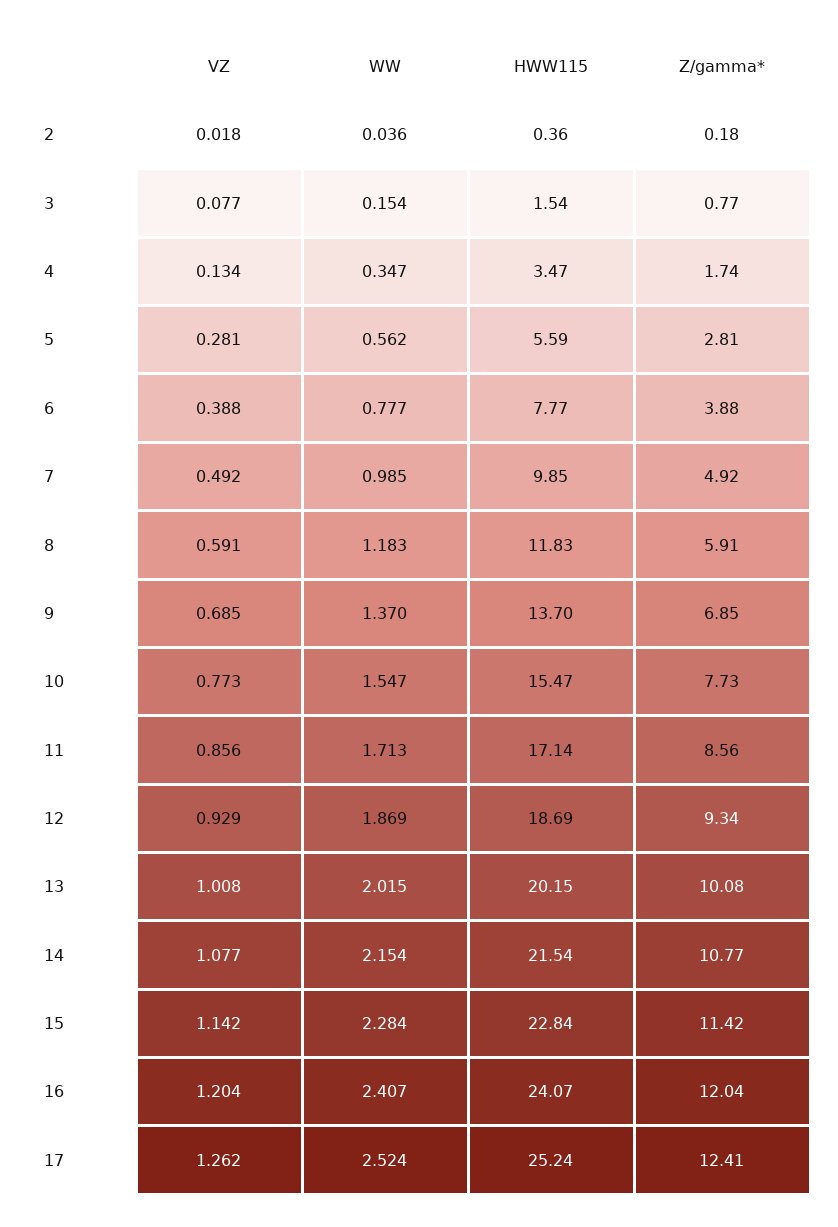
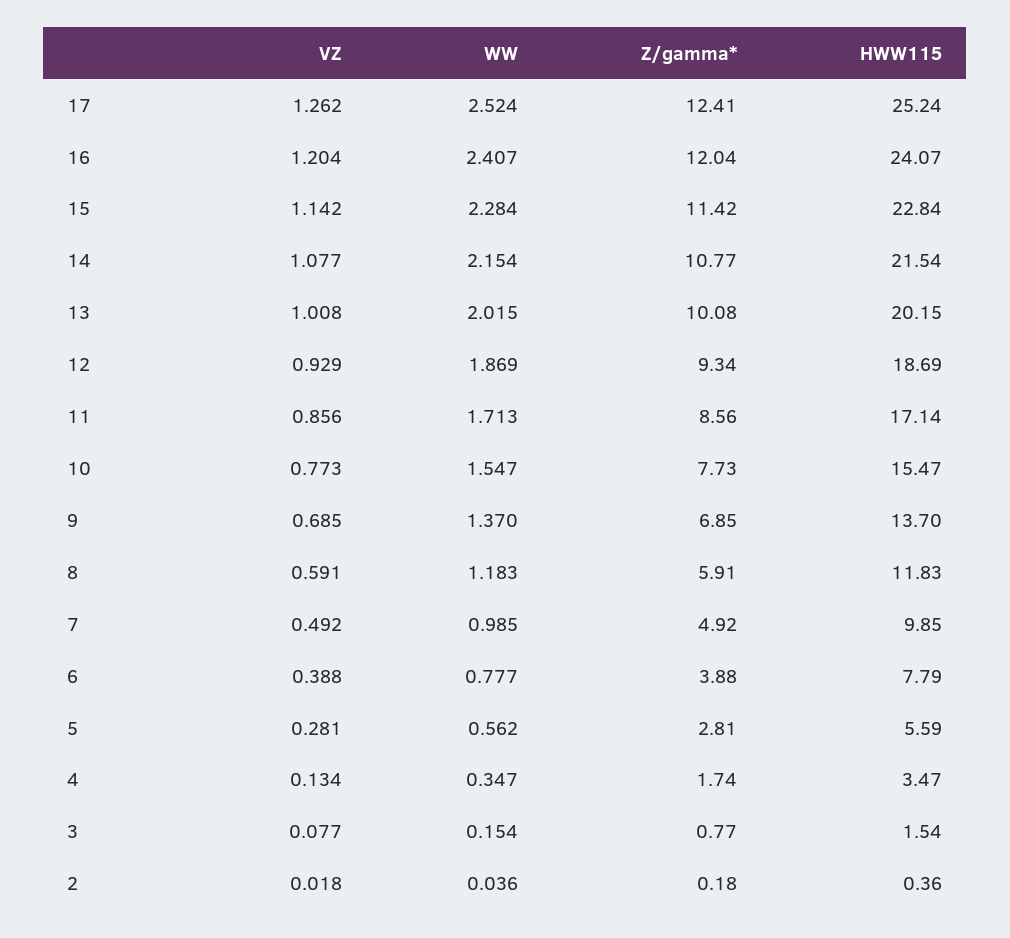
  {
    "VZ": {
      "2": 0.018,
      "3": 0.077,
      "4": 0.134,
      "5": 0.281,
      "6": 0.388,
      "7": 0.492,
      "8": 0.591,
      "9": 0.685,
      "10": 0.773,
      "11": 0.856,
      "12": 0.929,
      "13": 1.008,
      "14": 1.077,
      "15": 1.142,
      "16": 1.204,
      "17": 1.262
    },
    "WW": {
      "2": 0.036,
      "3": 0.154,
      "4": 0.347,
      "5": 0.562,
      "6": 0.777,
      "7": 0.985,
      "8": 1.183,
      "9": 1.37,
      "10": 1.547,
      "11": 1.713,
      "12": 1.869,
      "13": 2.015,
      "14": 2.154,
      "15": 2.284,
      "16": 2.407,
      "17": 2.524
    },
    "HWW115": {
      "2": 0.36,
      "3": 1.54,
      "4": 3.47,
      "5": 5.59,
-     "6": 7.77,
+     "6": 7.79,
      "7": 9.85,
      "8": 11.83,
      "9": 13.7,
      "10": 15.47,
      "11": 17.14,
      "12": 18.69,
      "13": 20.15,
      "14": 21.54,
      "15": 22.84,
      "16": 24.07,
      "17": 25.24
    },
    "Z/gamma*": {
      "2": 0.18,
      "3": 0.77,
      "4": 1.74,
      "5": 2.81,
      "6": 3.88,
      "7": 4.92,
      "8": 5.91,
      "9": 6.85,
      "10": 7.73,
      "11": 8.56,
      "12": 9.34,
      "13": 10.08,
      "14": 10.77,
      "15": 11.42,
      "16": 12.04,
      "17": 12.41
    }
  }

